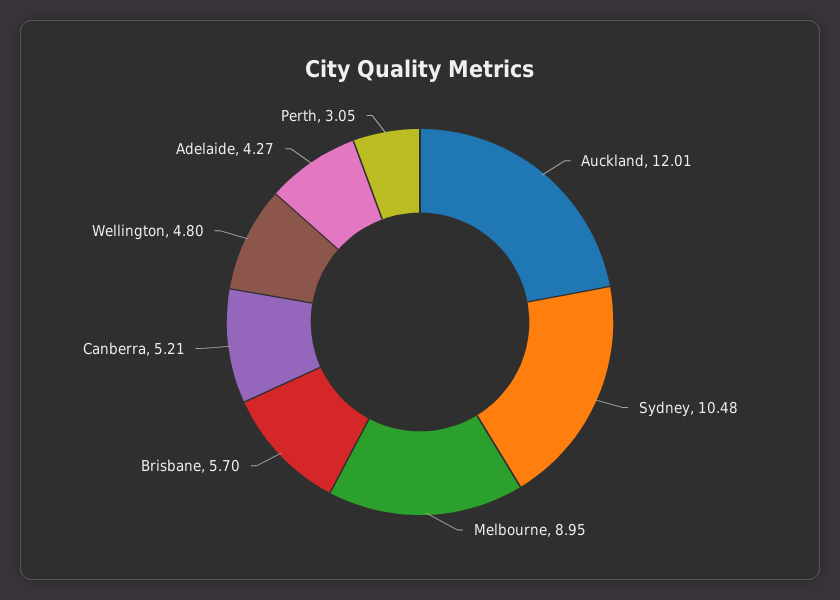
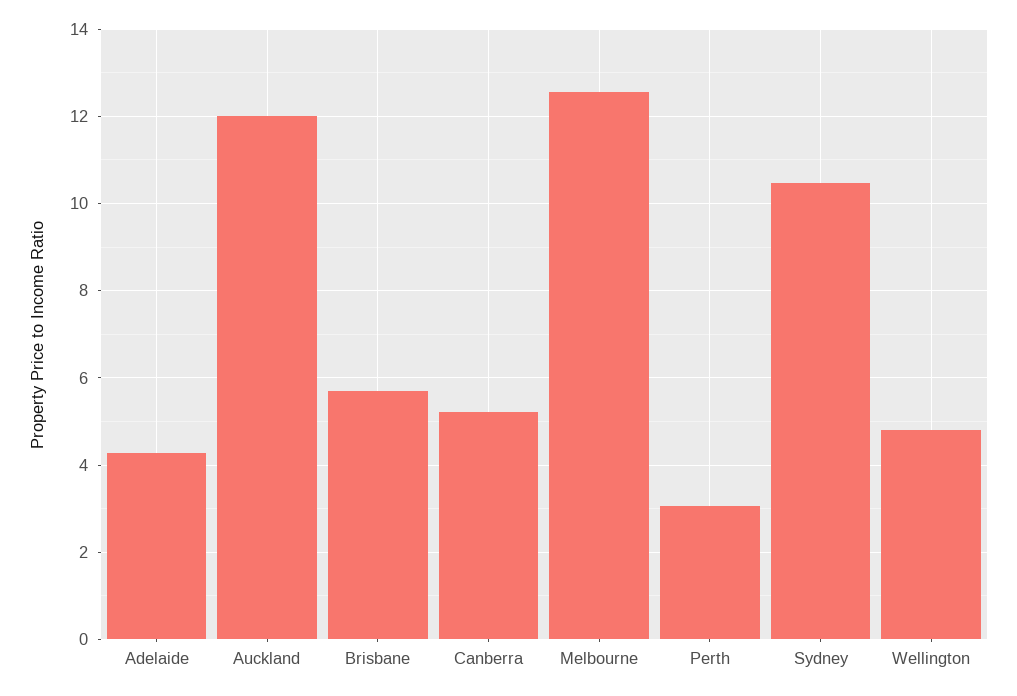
  {
    "Auckland": 12.01,
    "Sydney": 10.48,
-   "Melbourne": 8.95,
+   "Melbourne": 12.6,
    "Brisbane": 5.7,
    "Canberra": 5.21,
    "Wellington": 4.8,
    "Adelaide": 4.27,
    "Perth": 3.05
  }

